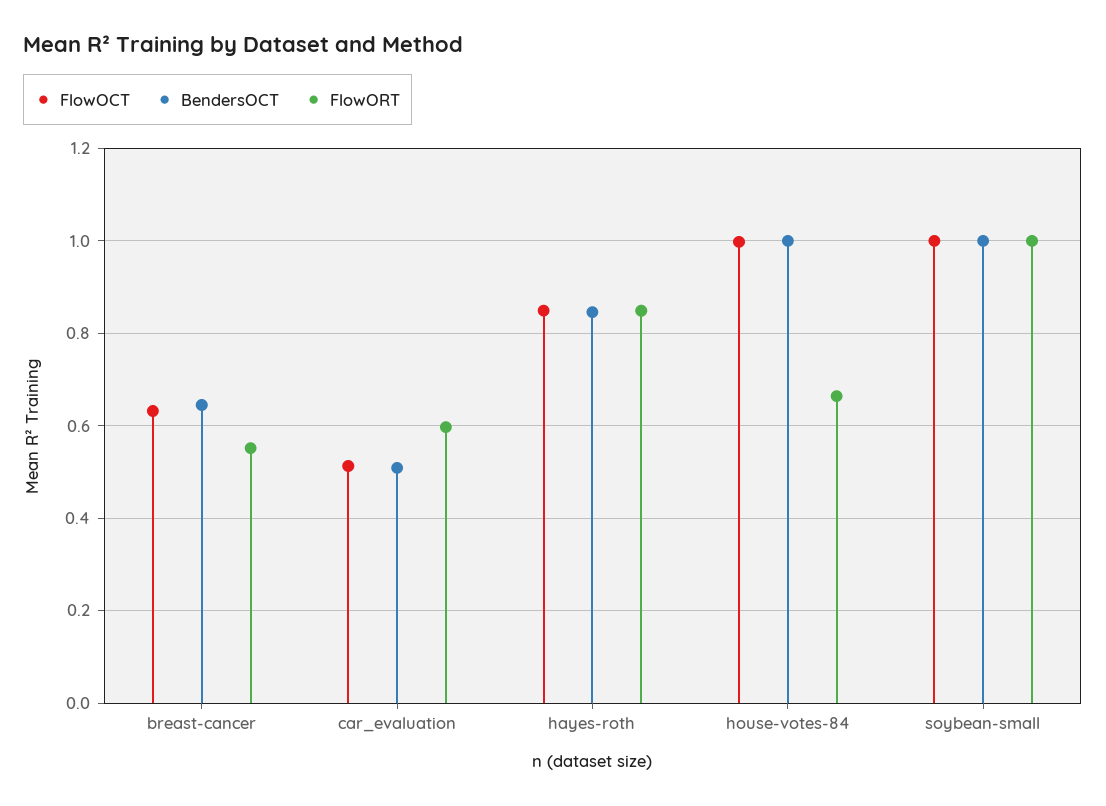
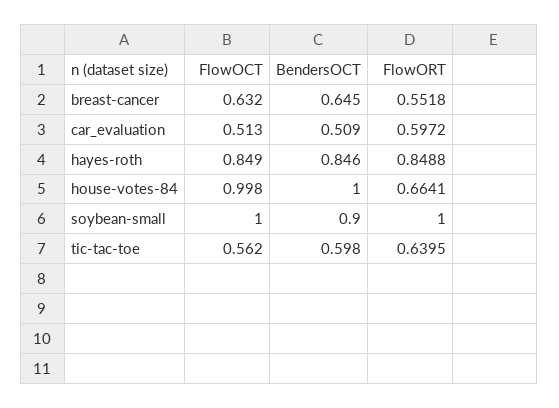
  {
    "FlowOCT": {
      "breast-cancer": 0.632,
      "car_evaluation": 0.513,
      "hayes-roth": 0.849,
      "house-votes-84": 0.998,
-     "soybean-small": 1
+     "soybean-small": 1,
+     "tic-tac-toe": 0.562
    },
    "BendersOCT": {
      "breast-cancer": 0.645,
      "car_evaluation": 0.509,
      "hayes-roth": 0.846,
      "house-votes-84": 1,
-     "soybean-small": 1
+     "soybean-small": 0.9,
+     "tic-tac-toe": 0.598
    },
    "FlowORT": {
      "breast-cancer": 0.5518,
      "car_evaluation": 0.5972,
      "hayes-roth": 0.8488,
      "house-votes-84": 0.6641,
-     "soybean-small": 1
+     "soybean-small": 1,
+     "tic-tac-toe": 0.6395
    }
  }

